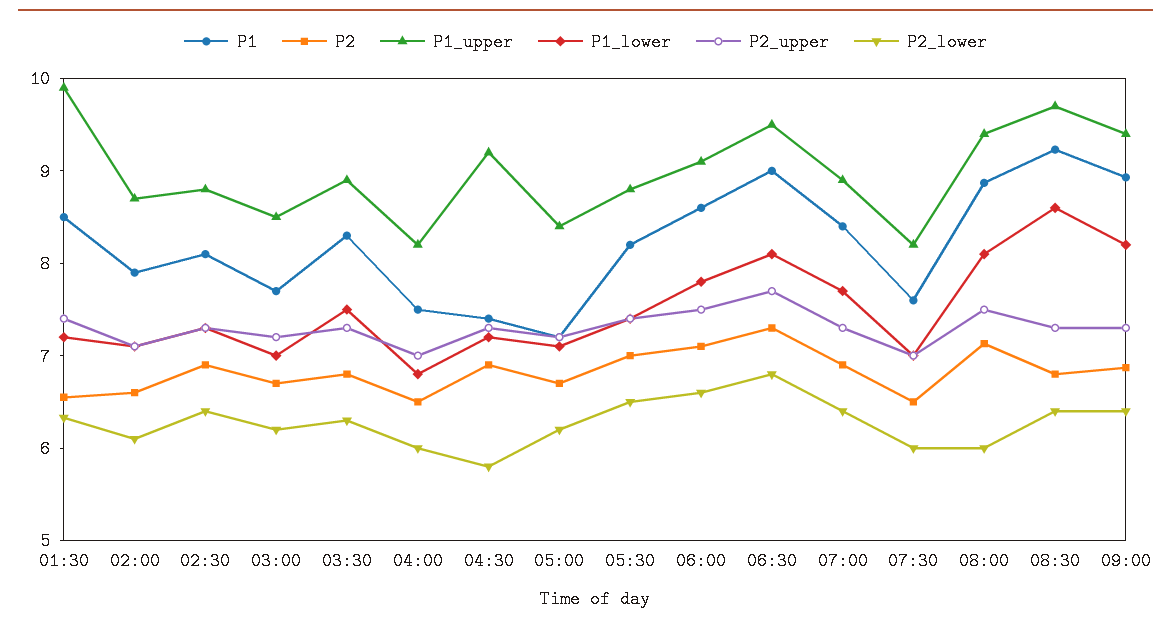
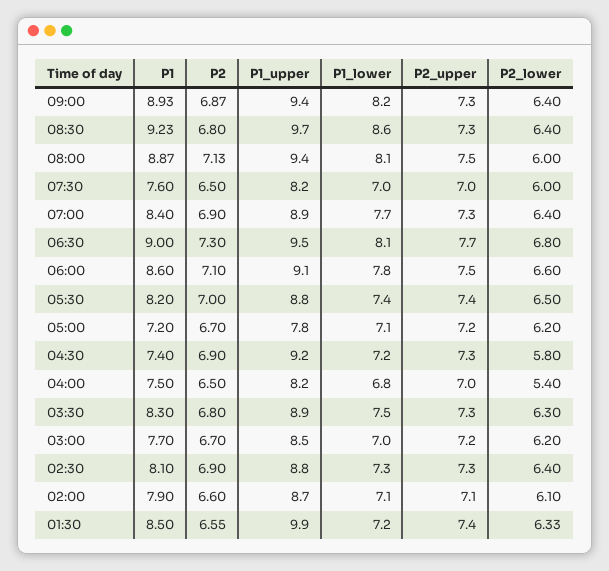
  {
    "P1": {
      "01:30": 8.5,
      "02:00": 7.9,
      "02:30": 8.1,
      "03:00": 7.7,
      "03:30": 8.3,
      "04:00": 7.5,
      "04:30": 7.4,
      "05:00": 7.2,
      "05:30": 8.2,
      "06:00": 8.6,
      "06:30": 9,
      "07:00": 8.4,
      "07:30": 7.6,
      "08:00": 8.87,
      "08:30": 9.23,
      "09:00": 8.93
    },
    "P2": {
      "01:30": 6.55,
      "02:00": 6.6,
      "02:30": 6.9,
      "03:00": 6.7,
      "03:30": 6.8,
      "04:00": 6.5,
      "04:30": 6.9,
      "05:00": 6.7,
      "05:30": 7,
      "06:00": 7.1,
      "06:30": 7.3,
      "07:00": 6.9,
      "07:30": 6.5,
      "08:00": 7.13,
      "08:30": 6.8,
      "09:00": 6.87
    },
    "P1_upper": {
      "01:30": 9.9,
      "02:00": 8.7,
      "02:30": 8.8,
      "03:00": 8.5,
      "03:30": 8.9,
      "04:00": 8.2,
      "04:30": 9.2,
-     "05:00": 8.4,
+     "05:00": 7.8,
      "05:30": 8.8,
      "06:00": 9.1,
      "06:30": 9.5,
      "07:00": 8.9,
      "07:30": 8.2,
      "08:00": 9.4,
      "08:30": 9.7,
      "09:00": 9.4
    },
    "P1_lower": {
      "01:30": 7.2,
      "02:00": 7.1,
      "02:30": 7.3,
      "03:00": 7,
      "03:30": 7.5,
      "04:00": 6.8,
      "04:30": 7.2,
      "05:00": 7.1,
      "05:30": 7.4,
      "06:00": 7.8,
      "06:30": 8.1,
      "07:00": 7.7,
      "07:30": 7,
      "08:00": 8.1,
      "08:30": 8.6,
      "09:00": 8.2
    },
    "P2_upper": {
      "01:30": 7.4,
      "02:00": 7.1,
      "02:30": 7.3,
      "03:00": 7.2,
      "03:30": 7.3,
      "04:00": 7,
      "04:30": 7.3,
      "05:00": 7.2,
      "05:30": 7.4,
      "06:00": 7.5,
      "06:30": 7.7,
      "07:00": 7.3,
      "07:30": 7,
      "08:00": 7.5,
      "08:30": 7.3,
      "09:00": 7.3
    },
    "P2_lower": {
      "01:30": 6.33,
      "02:00": 6.1,
      "02:30": 6.4,
      "03:00": 6.2,
      "03:30": 6.3,
-     "04:00": 6,
+     "04:00": 5.4,
      "04:30": 5.8,
      "05:00": 6.2,
      "05:30": 6.5,
      "06:00": 6.6,
      "06:30": 6.8,
      "07:00": 6.4,
      "07:30": 6,
      "08:00": 6,
      "08:30": 6.4,
      "09:00": 6.4
    }
  }

